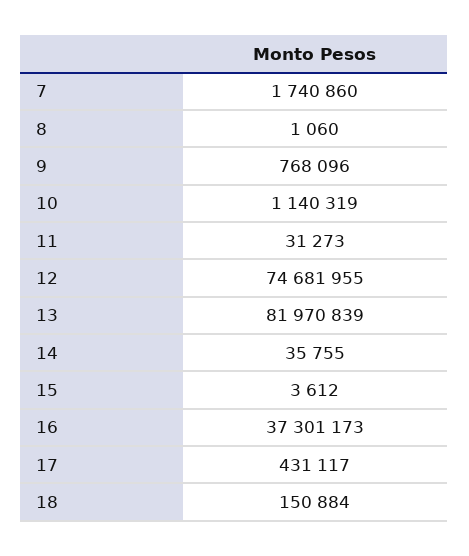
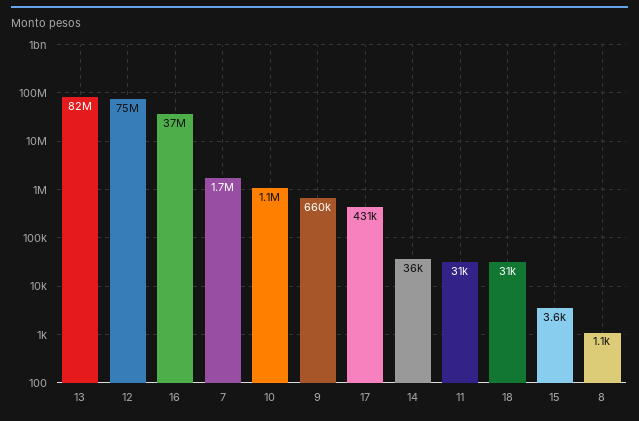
  {
    "7": 1740860,
    "8": 1060,
-   "9": 768096,
+   "9": 660000,
    "10": 1140319,
    "11": 31273,
    "12": 74681955,
    "13": 81970839,
    "14": 35755,
    "15": 3612,
    "16": 37301173,
    "17": 431117,
-   "18": 150884
+   "18": 31000
  }

